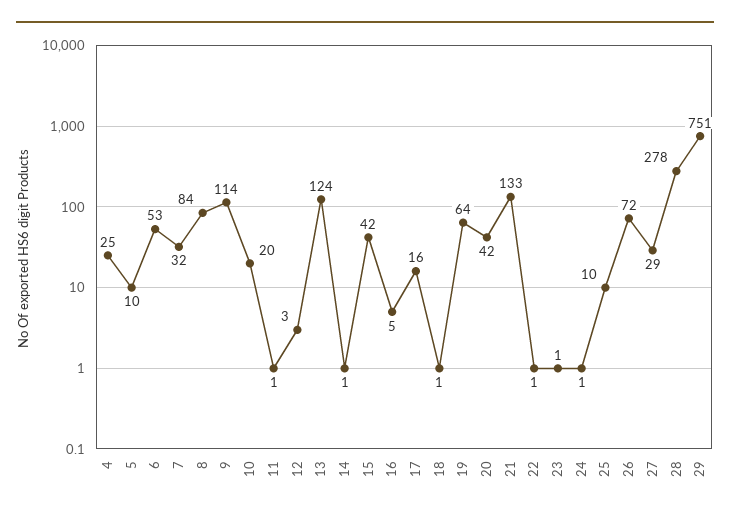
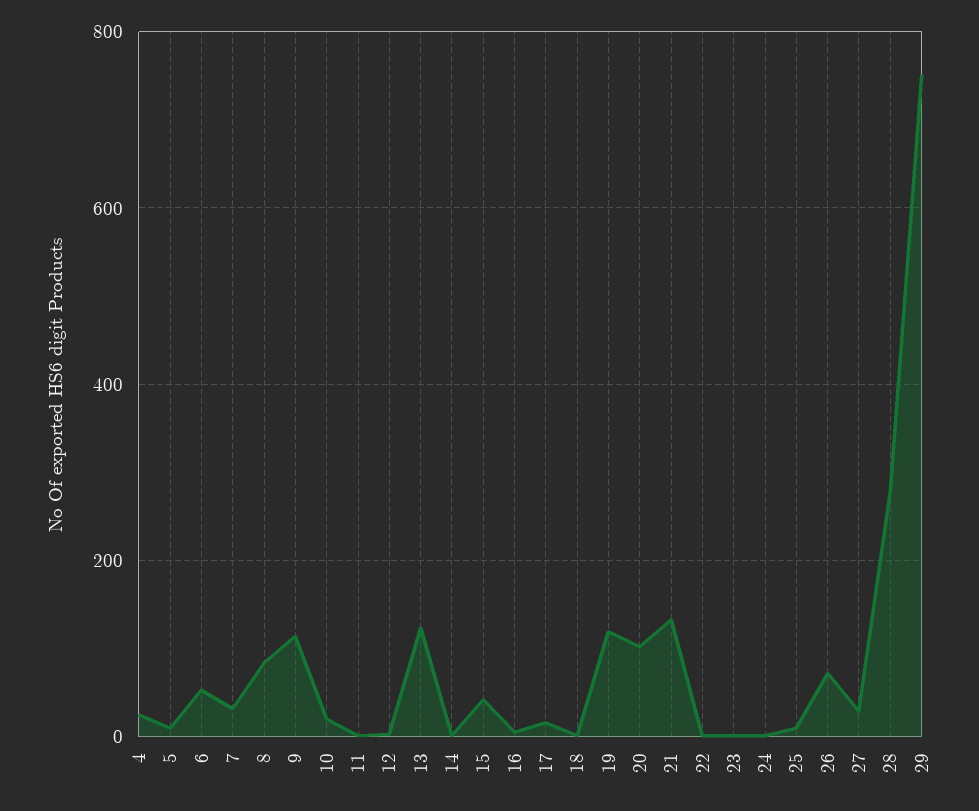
  {
    "4": 25,
    "5": 10,
    "6": 53,
    "7": 32,
    "8": 84,
    "9": 114,
    "10": 20,
    "11": 1,
    "12": 3,
    "13": 124,
    "14": 1,
    "15": 42,
    "16": 5,
    "17": 16,
    "18": 1,
-   "19": 64,
+   "19": 120,
-   "20": 42,
+   "20": 100,
    "21": 133,
    "22": 1,
    "23": 1,
    "24": 1,
    "25": 10,
    "26": 72,
    "27": 29,
    "28": 278,
    "29": 751
  }

